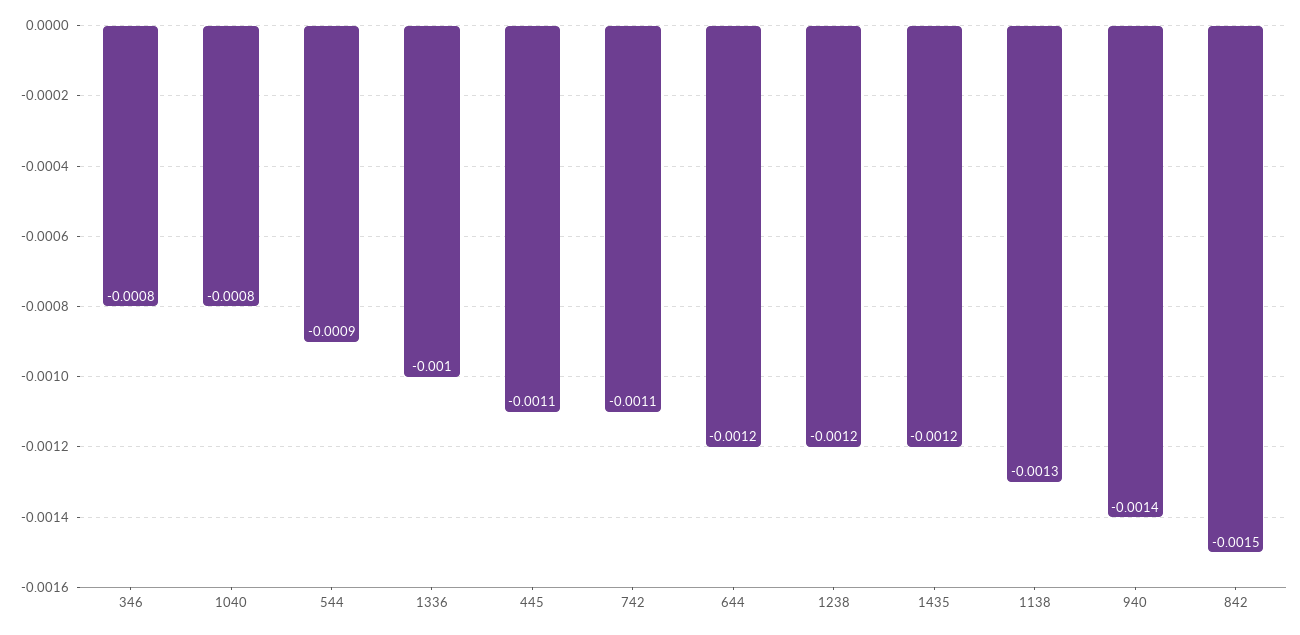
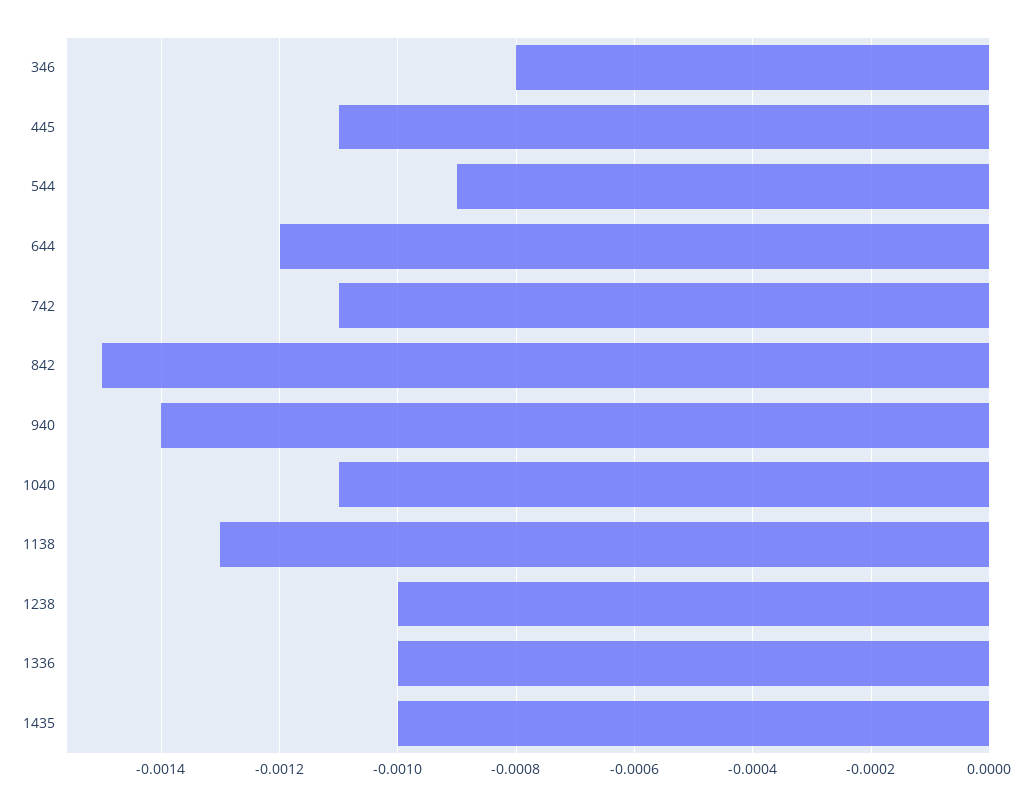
  {
    "346": -0.0008,
-   "1040": -0.0008,
+   "1040": -0.0011,
    "544": -0.0009,
    "1336": -0.001,
    "445": -0.0011,
    "742": -0.0011,
    "644": -0.0012,
-   "1238": -0.0012,
+   "1238": -0.001,
-   "1435": -0.0012,
+   "1435": -0.001,
    "1138": -0.0013,
    "940": -0.0014,
    "842": -0.0015
  }

